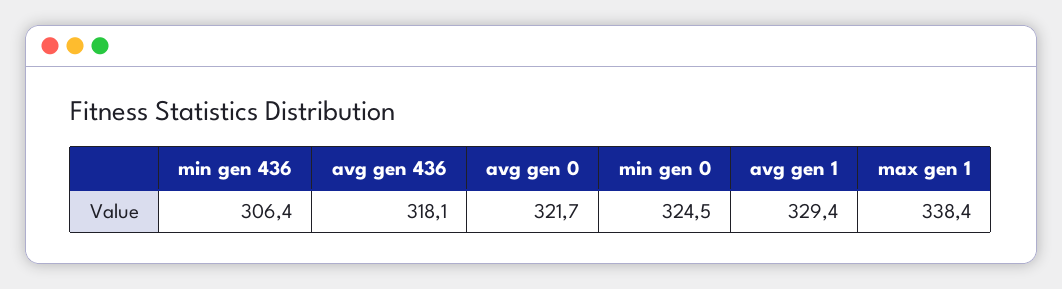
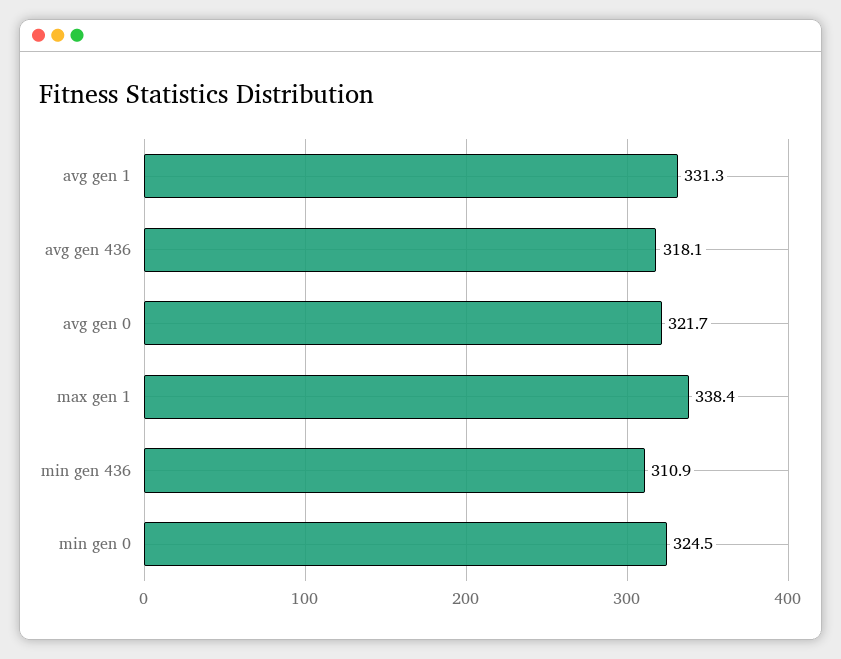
  {
-   "min gen 436": 306.4,
+   "min gen 436": 310.9,
    "avg gen 436": 318.1,
    "avg gen 0": 321.7,
    "min gen 0": 324.5,
-   "avg gen 1": 329.4,
+   "avg gen 1": 331.3,
    "max gen 1": 338.4
  }

